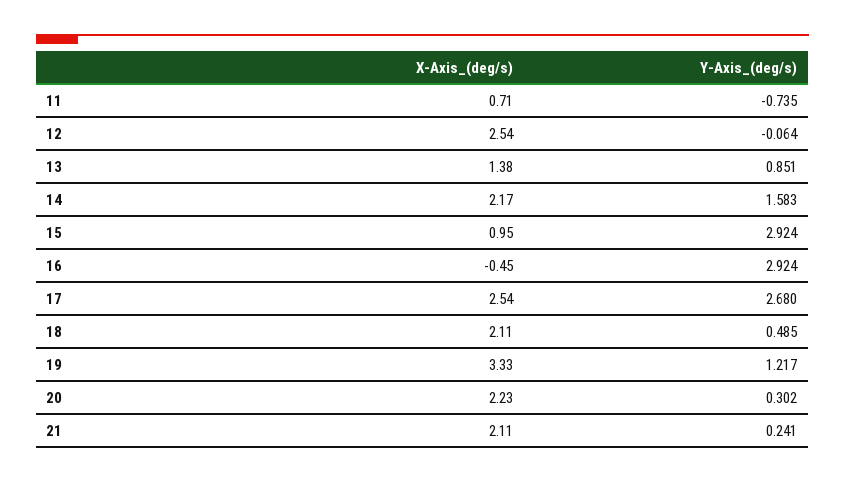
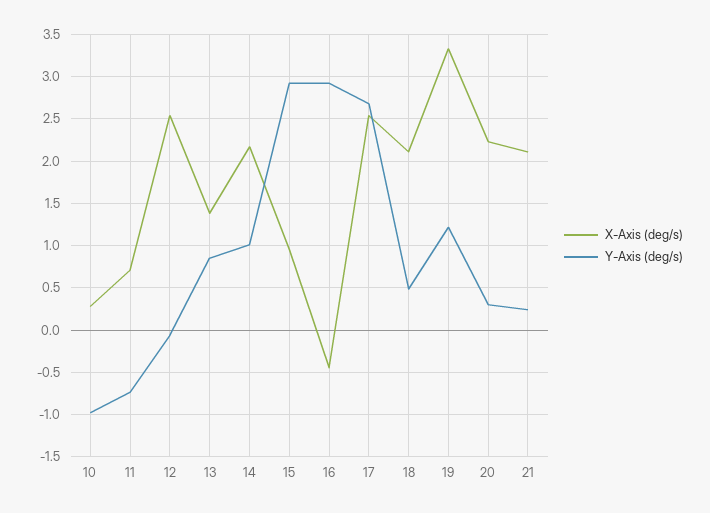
  {
    "X-Axis_(deg/s)": {
      "11": 0.71,
      "12": 2.54,
      "13": 1.38,
      "14": 2.17,
      "15": 0.95,
      "16": -0.45,
      "17": 2.54,
      "18": 2.11,
      "19": 3.33,
      "20": 2.23,
-     "21": 2.11
+     "21": 2.11,
+     "10": 0.3
    },
    "Y-Axis_(deg/s)": {
      "11": -0.735,
      "12": -0.064,
      "13": 0.851,
-     "14": 1.583,
+     "14": 1,
      "15": 2.924,
      "16": 2.924,
      "17": 2.68,
      "18": 0.485,
      "19": 1.217,
      "20": 0.302,
-     "21": 0.241
+     "21": 0.241,
+     "10": -1
    }
  }

